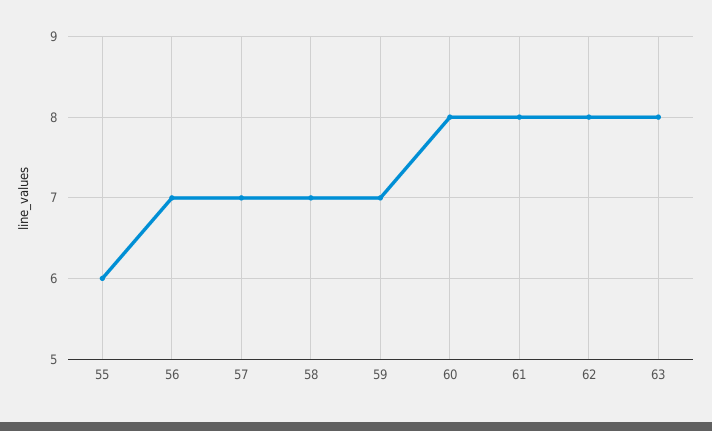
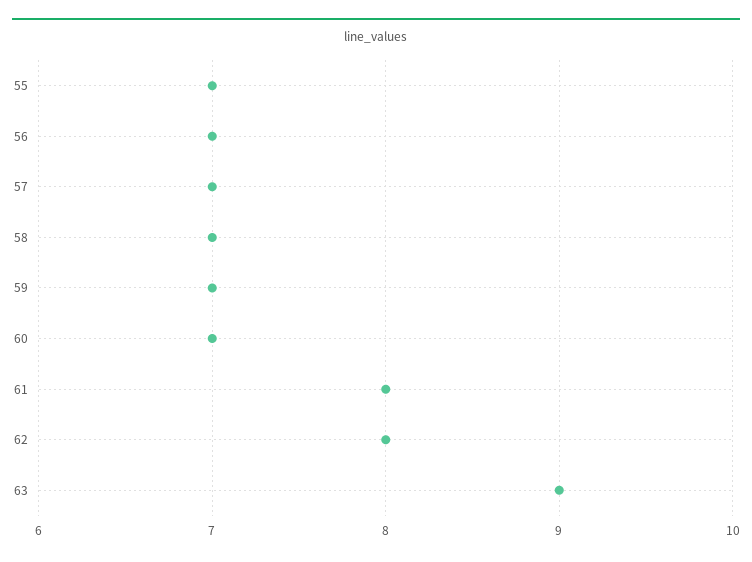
  {
-   "55": 6,
+   "55": 7,
    "56": 7,
    "57": 7,
    "58": 7,
    "59": 7,
-   "60": 8,
+   "60": 7,
    "61": 8,
    "62": 8,
-   "63": 8
+   "63": 9
  }

